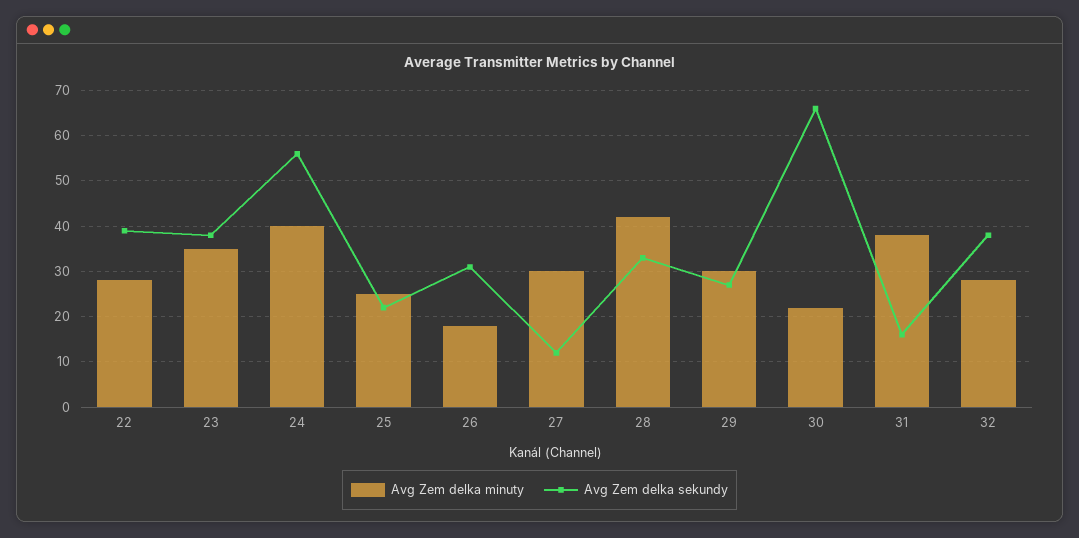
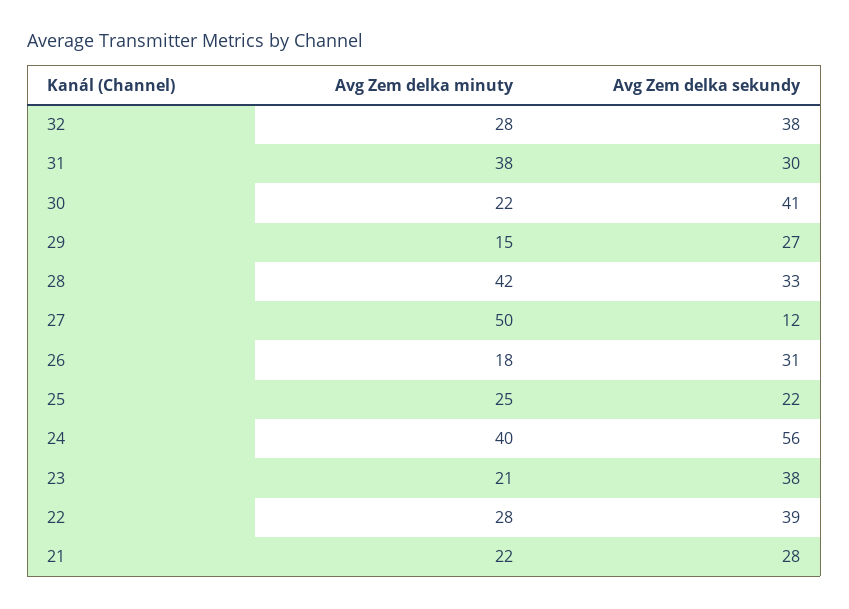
  {
    "Avg Zem delka minuty": {
      "22": 28,
-     "23": 35,
+     "23": 21,
      "24": 40,
      "25": 25,
      "26": 18,
-     "27": 30,
+     "27": 50,
      "28": 42,
-     "29": 30,
+     "29": 15,
      "30": 22,
      "31": 38,
-     "32": 28
+     "32": 28,
+     "21": 22
    },
    "Avg Zem delka sekundy": {
      "22": 39,
      "23": 38,
      "24": 56,
      "25": 22,
      "26": 31,
      "27": 12,
      "28": 33,
      "29": 27,
-     "30": 65,
+     "30": 41,
-     "31": 15,
+     "31": 30,
-     "32": 38
+     "32": 38,
+     "21": 28
    }
  }

